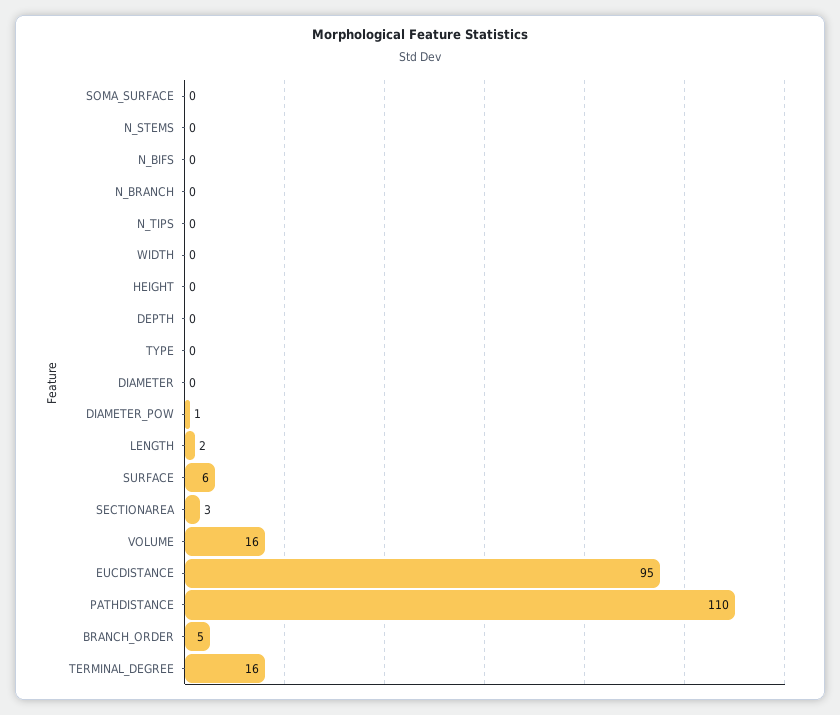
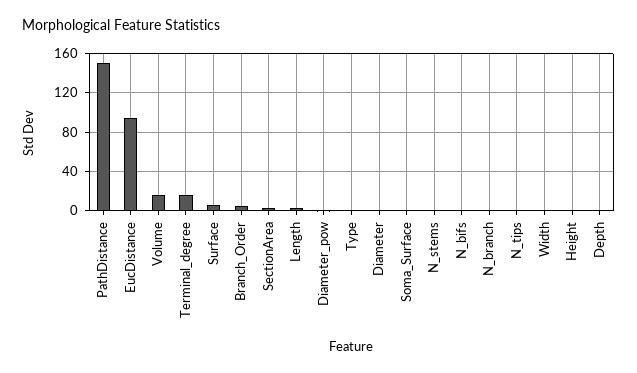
  {
    "SOMA_SURFACE": 0,
    "N_STEMS": 0,
    "N_BIFS": 0,
    "N_BRANCH": 0,
    "N_TIPS": 0,
    "WIDTH": 0,
    "HEIGHT": 0,
    "DEPTH": 0,
    "TYPE": 0,
    "DIAMETER": 0,
    "DIAMETER_POW": 1,
    "LENGTH": 2,
    "SURFACE": 6,
    "SECTIONAREA": 3,
    "VOLUME": 16,
    "EUCDISTANCE": 95,
-   "PATHDISTANCE": 110,
+   "PATHDISTANCE": 150,
    "BRANCH_ORDER": 5,
    "TERMINAL_DEGREE": 16
  }

